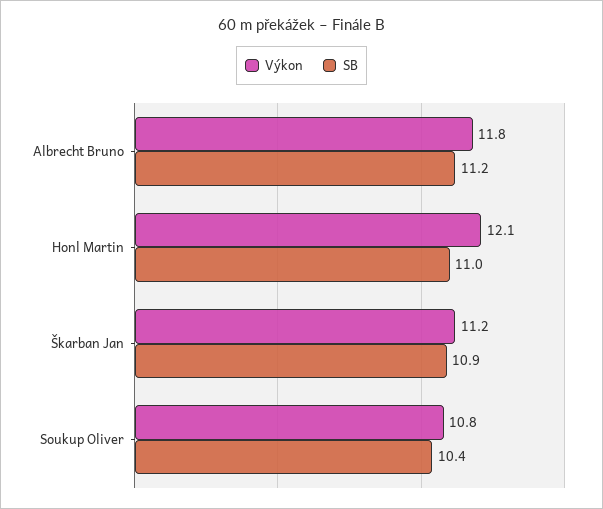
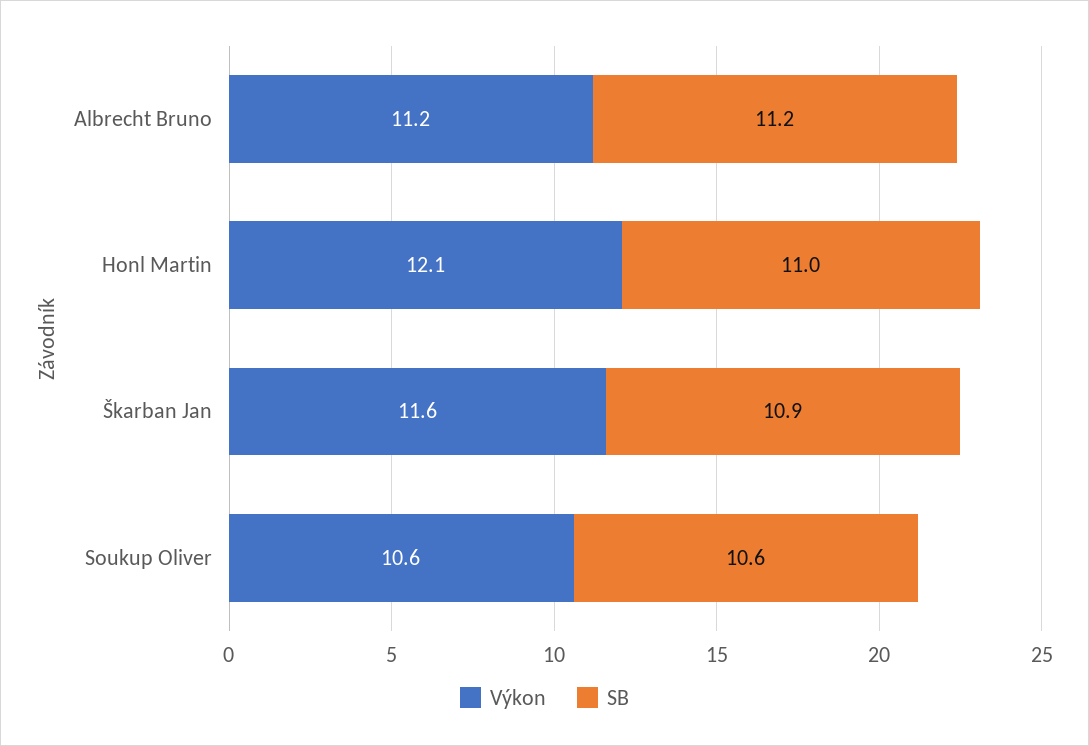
  {
    "Výkon": {
-     "Albrecht Bruno": 11.8,
+     "Albrecht Bruno": 11.2,
      "Honl Martin": 12.1,
-     "Škarban Jan": 11.2,
+     "Škarban Jan": 11.6,
-     "Soukup Oliver": 10.8
+     "Soukup Oliver": 10.6
    },
    "SB": {
      "Albrecht Bruno": 11.2,
      "Honl Martin": 11,
      "Škarban Jan": 10.9,
-     "Soukup Oliver": 10.4
+     "Soukup Oliver": 10.6
    }
  }

